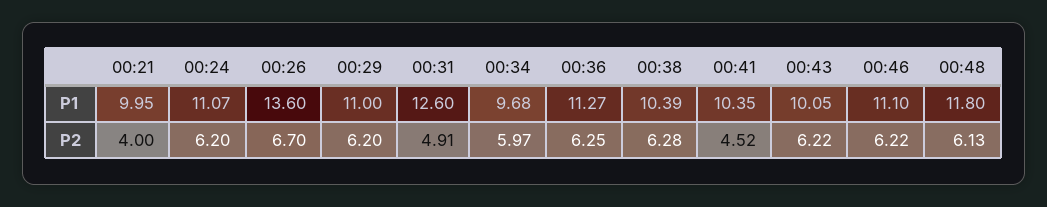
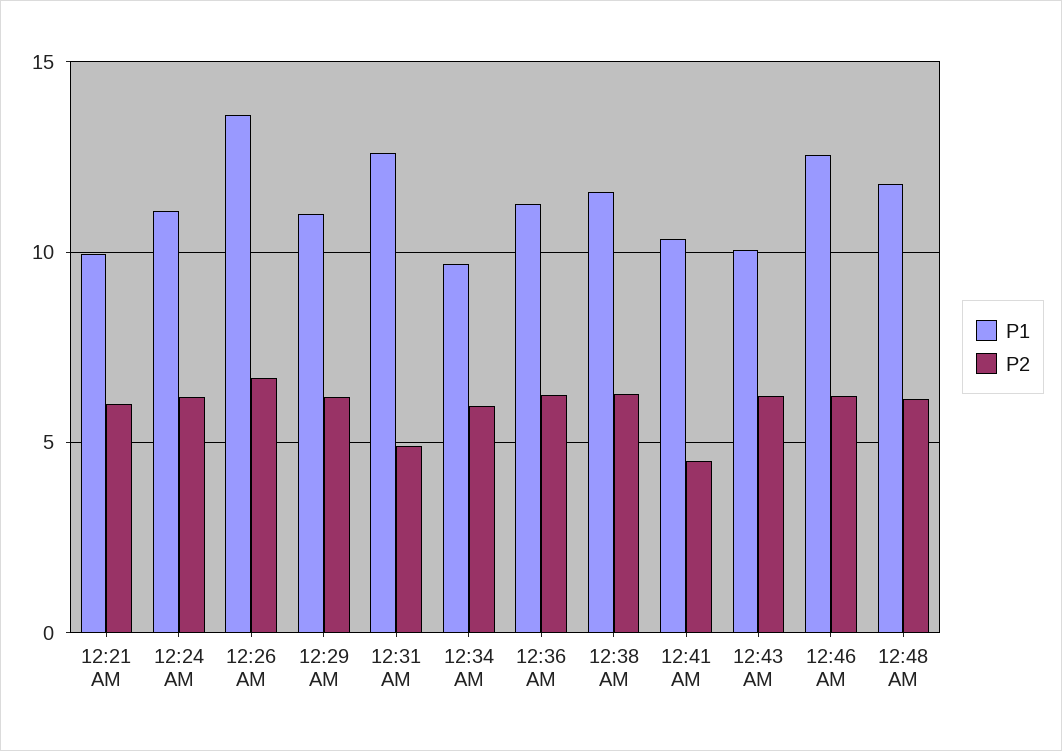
  {
    "P1": {
      "00:21": 9.95,
      "00:24": 11.07,
      "00:26": 13.6,
      "00:29": 11,
      "00:31": 12.6,
      "00:34": 9.68,
      "00:36": 11.27,
-     "00:38": 10.39,
+     "00:38": 11.5,
      "00:41": 10.35,
      "00:43": 10.05,
-     "00:46": 11.1,
+     "00:46": 12.5,
      "00:48": 11.8
    },
    "P2": {
-     "00:21": 4,
+     "00:21": 6,
      "00:24": 6.2,
      "00:26": 6.7,
      "00:29": 6.2,
      "00:31": 4.91,
      "00:34": 5.97,
      "00:36": 6.25,
      "00:38": 6.28,
      "00:41": 4.52,
      "00:43": 6.22,
      "00:46": 6.22,
      "00:48": 6.13
    }
  }

